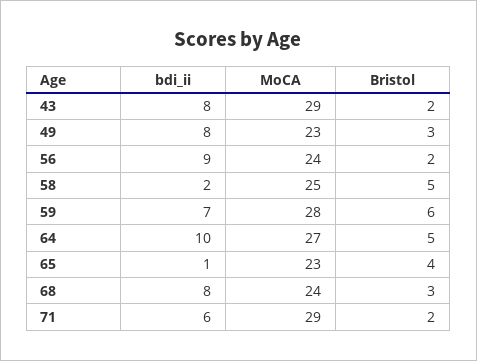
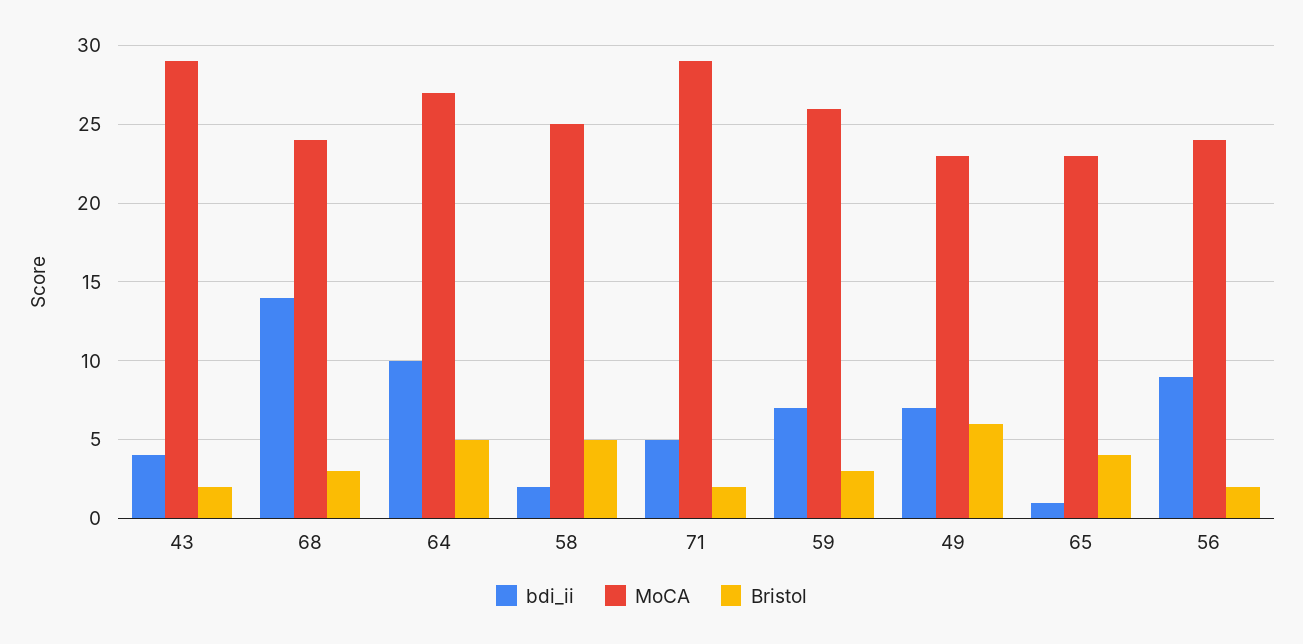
  {
    "bdi_ii": {
-     "43": 8,
+     "43": 4,
-     "49": 8,
+     "49": 7,
      "56": 9,
      "58": 2,
      "59": 7,
      "64": 10,
      "65": 1,
-     "68": 8,
+     "68": 14,
-     "71": 6
+     "71": 5
    },
    "MoCA": {
      "43": 29,
      "49": 23,
      "56": 24,
      "58": 25,
-     "59": 28,
+     "59": 26,
      "64": 27,
      "65": 23,
      "68": 24,
      "71": 29
    },
    "Bristol": {
      "43": 2,
-     "49": 3,
+     "49": 6,
      "56": 2,
      "58": 5,
-     "59": 6,
+     "59": 3,
      "64": 5,
      "65": 4,
      "68": 3,
      "71": 2
    }
  }

